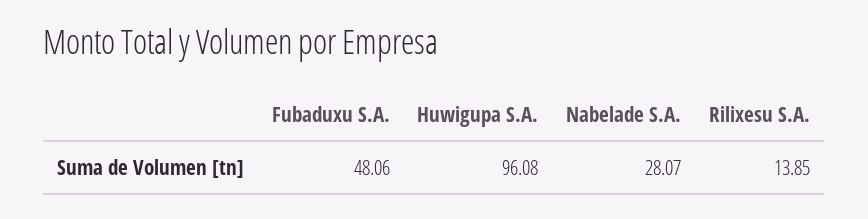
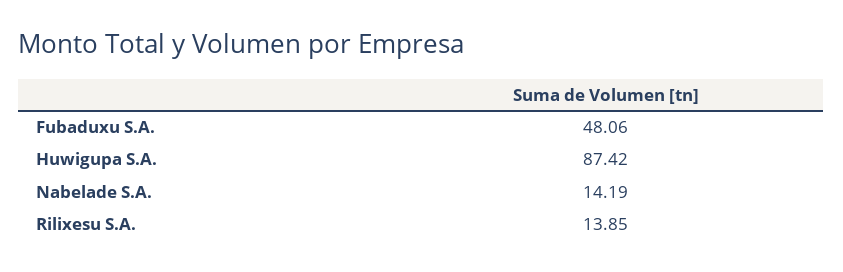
  {
    "Fubaduxu S.A.": 48.06,
-   "Huwigupa S.A.": 96.08,
+   "Huwigupa S.A.": 87.42,
-   "Nabelade S.A.": 28.07,
+   "Nabelade S.A.": 14.19,
    "Rilixesu S.A.": 13.85
  }

